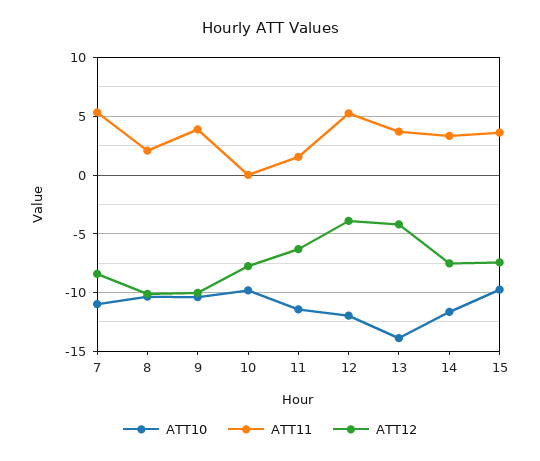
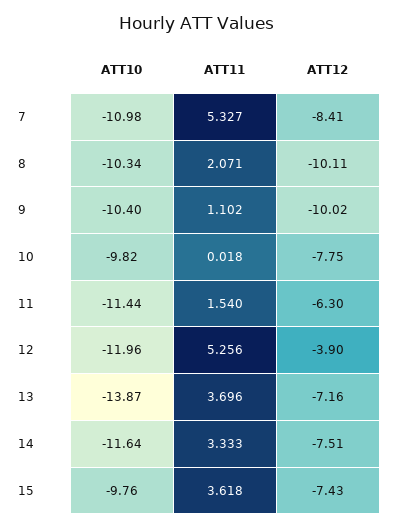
  {
    "ATT10": {
      "7": -10.98,
      "8": -10.34,
      "9": -10.4,
      "10": -9.82,
      "11": -11.44,
      "12": -11.96,
      "13": -13.87,
      "14": -11.64,
      "15": -9.76
    },
    "ATT11": {
      "7": 5.327,
      "8": 2.071,
-     "9": 4,
+     "9": 1.102,
      "10": 0.018,
      "11": 1.54,
      "12": 5.256,
      "13": 3.696,
      "14": 3.333,
      "15": 3.618
    },
    "ATT12": {
      "7": -8.41,
      "8": -10.11,
      "9": -10.02,
      "10": -7.75,
      "11": -6.3,
      "12": -3.9,
-     "13": -4,
+     "13": -7.16,
      "14": -7.51,
      "15": -7.43
    }
  }

